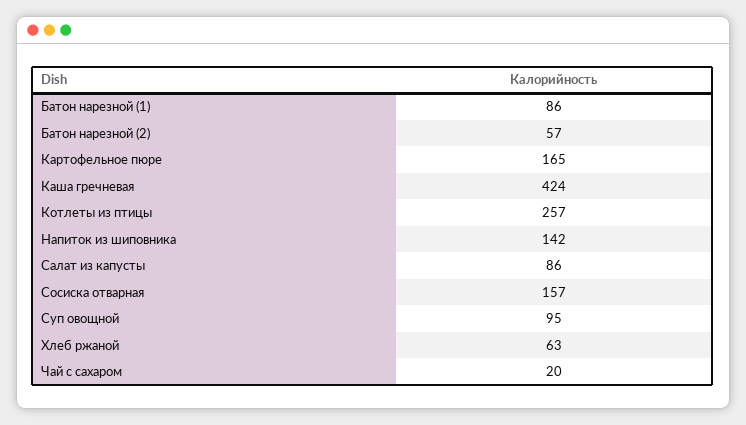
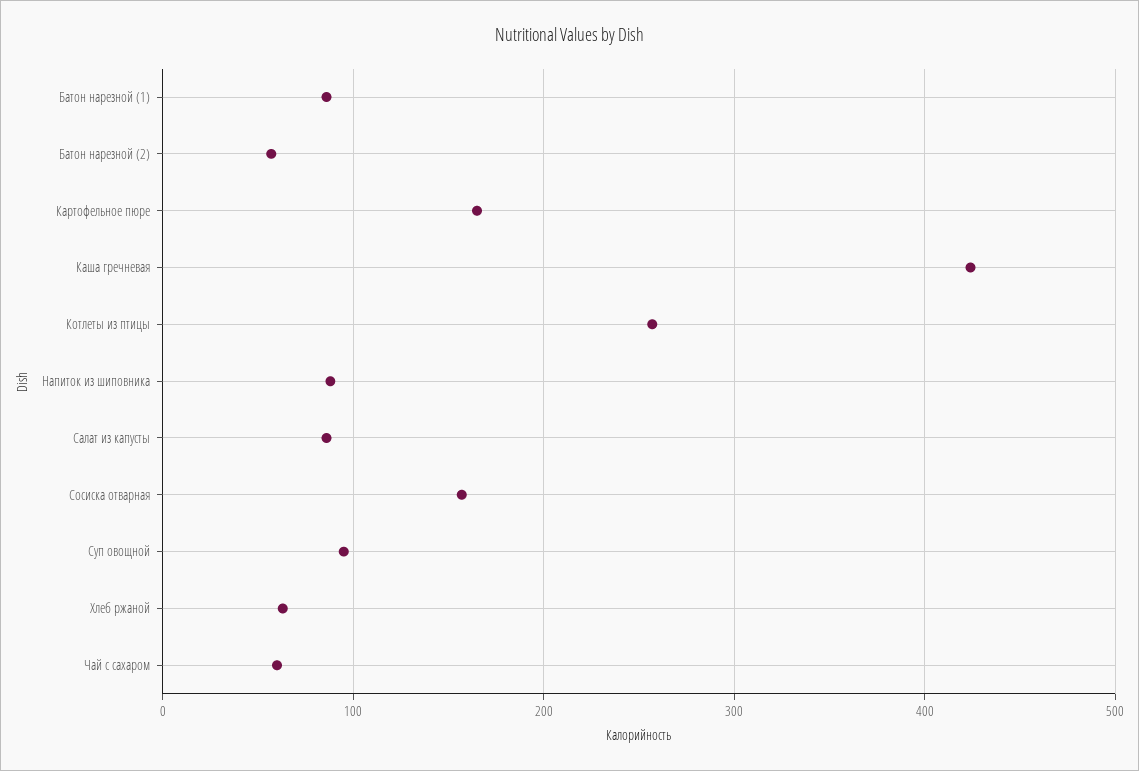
  {
    "Батон нарезной (1)": 86,
    "Батон нарезной (2)": 57,
    "Картофельное пюре": 165,
    "Каша гречневая": 424,
    "Котлеты из птицы": 257,
-   "Напиток из шиповника": 142,
+   "Напиток из шиповника": 90,
    "Салат из капусты": 86,
    "Сосиска отварная": 157,
    "Суп овощной": 95,
    "Хлеб ржаной": 63,
-   "Чай с сахаром": 20
+   "Чай с сахаром": 60
  }

